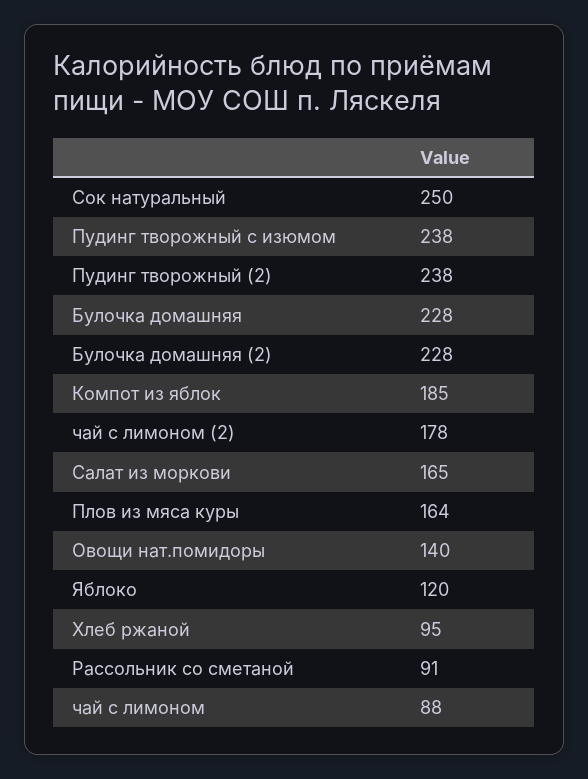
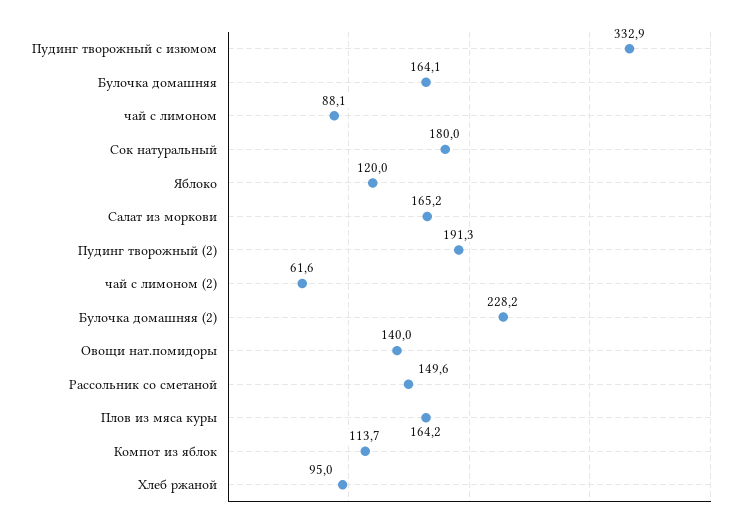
  {
-   "Сок натуральный": 250,
+   "Сок натуральный": 180,
-   "Пудинг творожный с изюмом": 238,
+   "Пудинг творожный с изюмом": 332.9,
-   "Пудинг творожный (2)": 238,
+   "Пудинг творожный (2)": 191.3,
-   "Булочка домашняя": 228,
+   "Булочка домашняя": 164.1,
    "Булочка домашняя (2)": 228.2,
-   "Компот из яблок": 185,
+   "Компот из яблок": 113.7,
-   "чай с лимоном (2)": 178,
+   "чай с лимоном (2)": 61.6,
    "Салат из моркови": 165.2,
    "Плов из мяса куры": 164.2,
    "Овощи нат.помидоры": 140,
    "Яблоко": 120,
    "Хлеб ржаной": 95,
-   "Рассольник со сметаной": 91,
+   "Рассольник со сметаной": 149.6,
    "чай с лимоном": 88.1
  }

